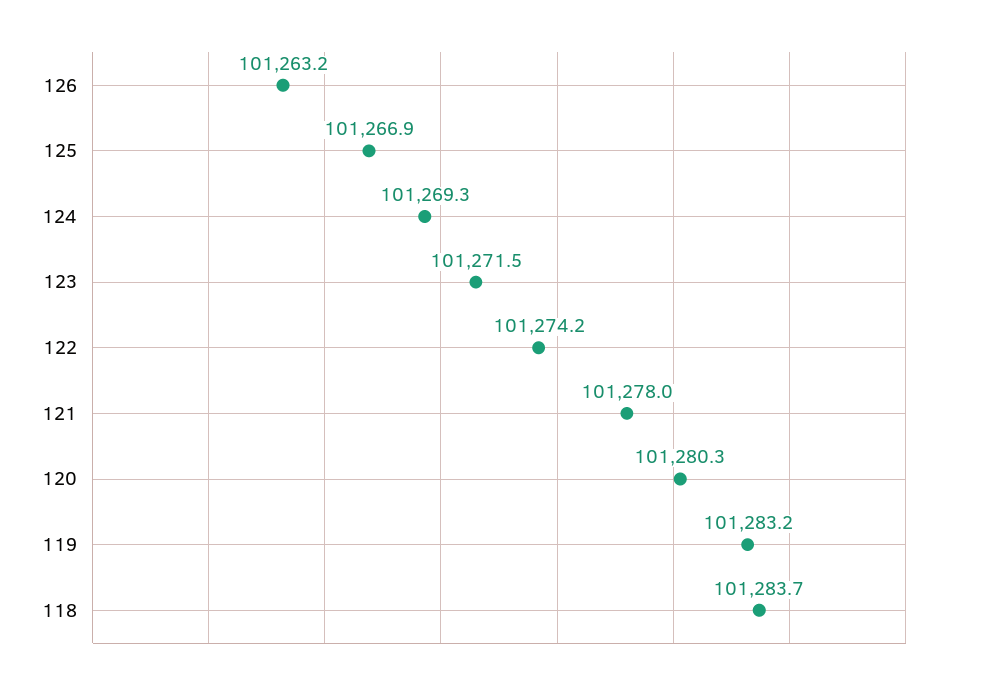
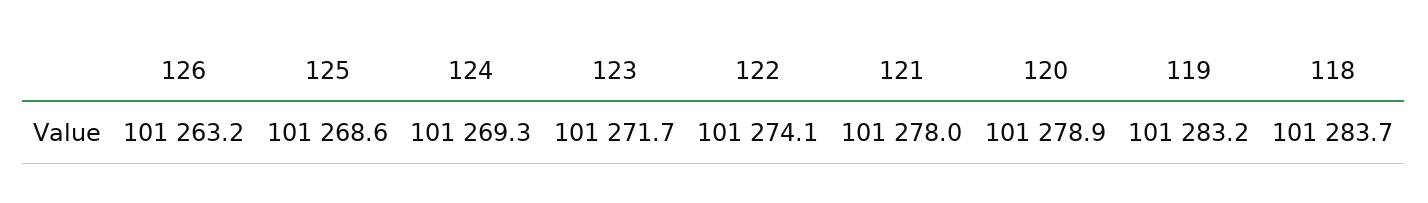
  {
    "126": 101263.2,
-   "125": 101266.9,
+   "125": 101268.6,
    "124": 101269.3,
-   "123": 101271.5,
+   "123": 101271.7,
-   "122": 101274.2,
+   "122": 101274.1,
    "121": 101278,
-   "120": 101280.3,
+   "120": 101278.9,
    "119": 101283.2,
    "118": 101283.7
  }

